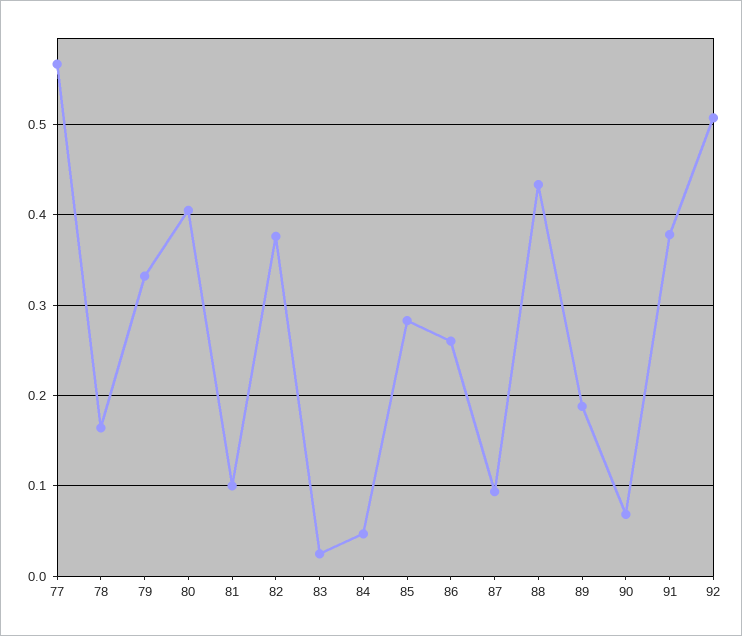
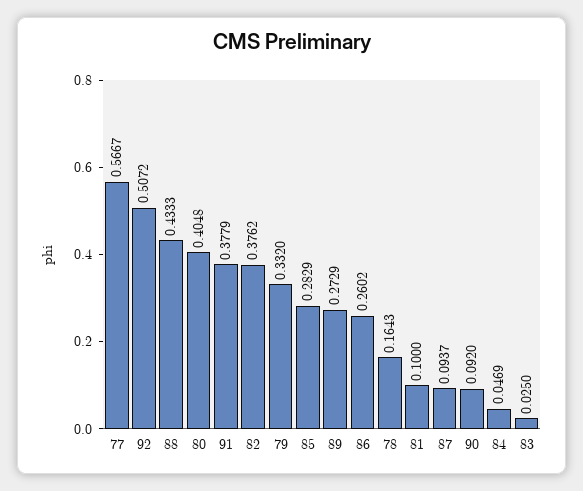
  {
    "77": 0.5667,
    "78": 0.1643,
    "79": 0.332,
    "80": 0.4048,
    "81": 0.1,
    "82": 0.3762,
    "83": 0.025,
    "84": 0.0469,
    "85": 0.2829,
    "86": 0.2602,
    "87": 0.0937,
    "88": 0.4333,
-   "89": 0.19,
+   "89": 0.2729,
-   "90": 0.07,
+   "90": 0.092,
    "91": 0.3779,
    "92": 0.5072
  }

